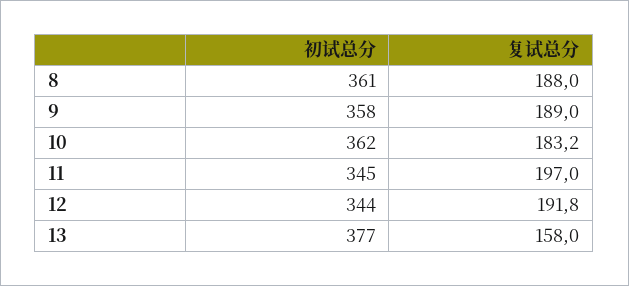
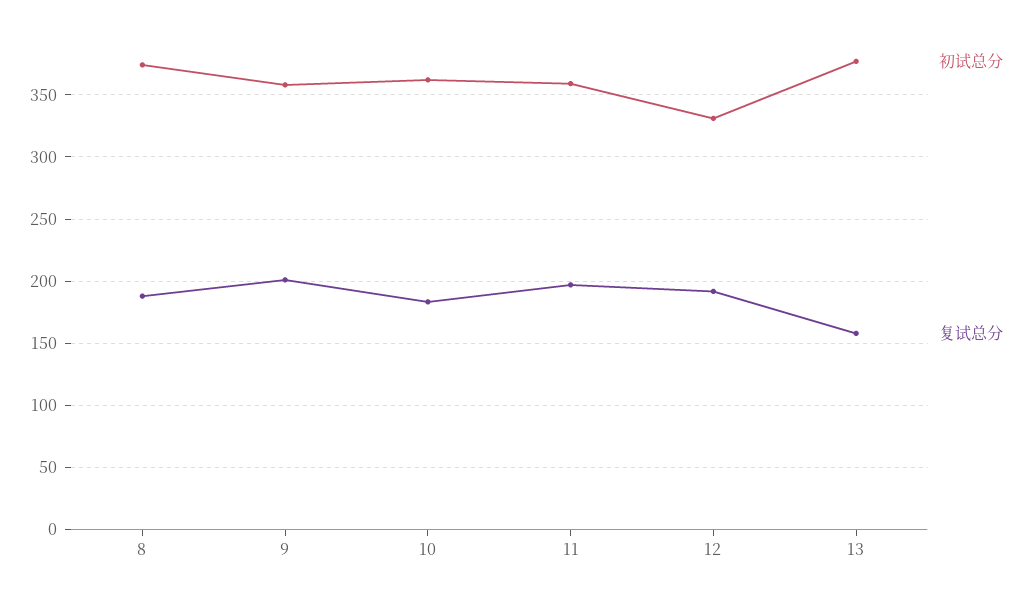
  {
    "初试总分": {
-     "8": 361,
+     "8": 375,
      "9": 358,
      "10": 362,
-     "11": 345,
+     "11": 360,
-     "12": 344,
+     "12": 330,
      "13": 377
    },
    "复试总分": {
      "8": 188,
-     "9": 189,
+     "9": 200,
      "10": 183.2,
      "11": 197,
      "12": 191.8,
      "13": 158
    }
  }

